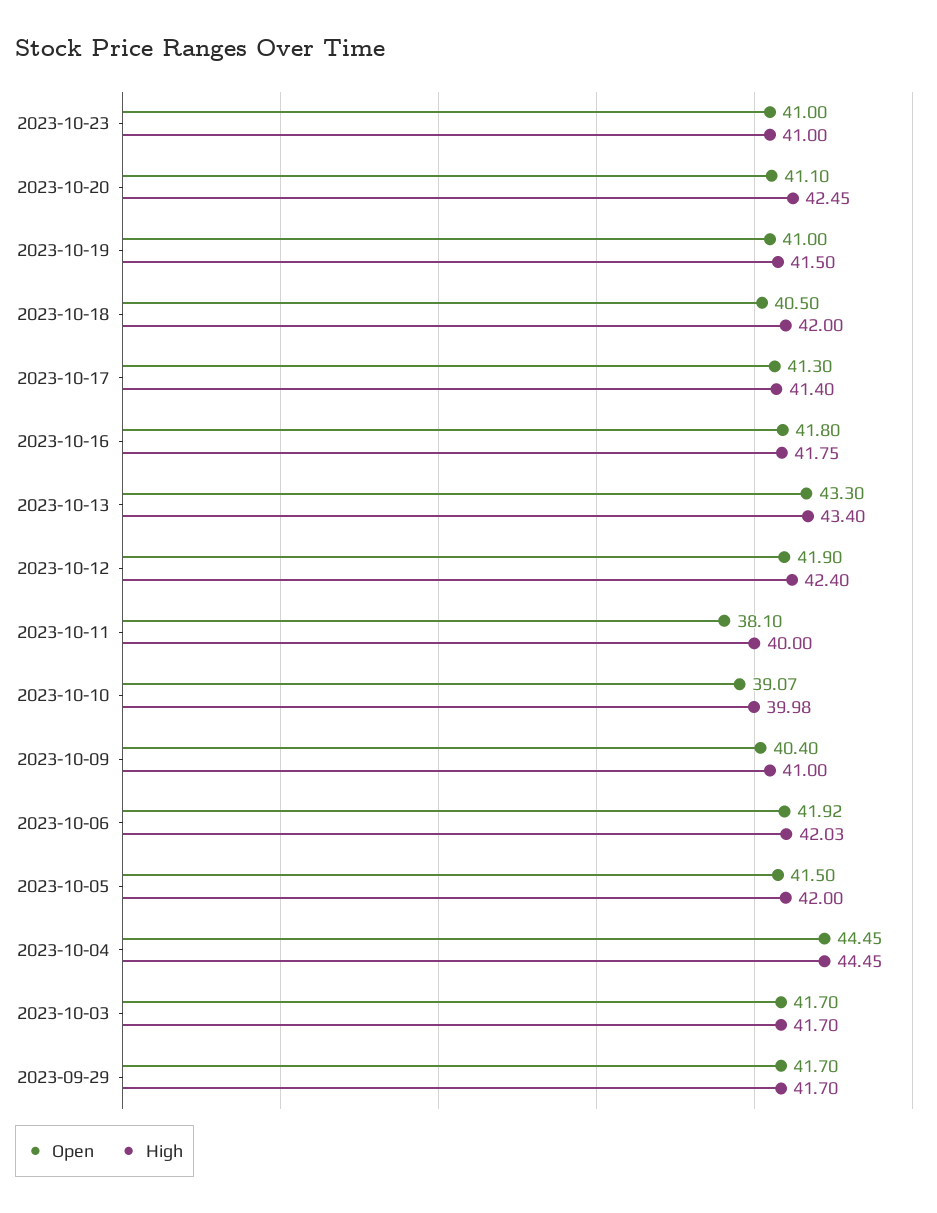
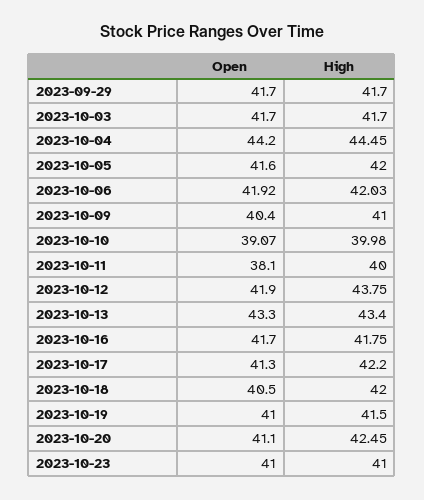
  {
    "Open": {
      "2023-10-23": 41,
      "2023-10-20": 41.1,
      "2023-10-19": 41,
      "2023-10-18": 40.5,
      "2023-10-17": 41.3,
-     "2023-10-16": 41.8,
+     "2023-10-16": 41.7,
      "2023-10-13": 43.3,
      "2023-10-12": 41.9,
      "2023-10-11": 38.1,
      "2023-10-10": 39.07,
      "2023-10-09": 40.4,
      "2023-10-06": 41.92,
-     "2023-10-05": 41.5,
+     "2023-10-05": 41.6,
-     "2023-10-04": 44.45,
+     "2023-10-04": 44.2,
      "2023-10-03": 41.7,
      "2023-09-29": 41.7
    },
    "High": {
      "2023-10-23": 41,
      "2023-10-20": 42.45,
      "2023-10-19": 41.5,
      "2023-10-18": 42,
-     "2023-10-17": 41.4,
+     "2023-10-17": 42.2,
      "2023-10-16": 41.75,
      "2023-10-13": 43.4,
-     "2023-10-12": 42.4,
+     "2023-10-12": 43.75,
      "2023-10-11": 40,
      "2023-10-10": 39.98,
      "2023-10-09": 41,
      "2023-10-06": 42.03,
      "2023-10-05": 42,
      "2023-10-04": 44.45,
      "2023-10-03": 41.7,
      "2023-09-29": 41.7
    }
  }

